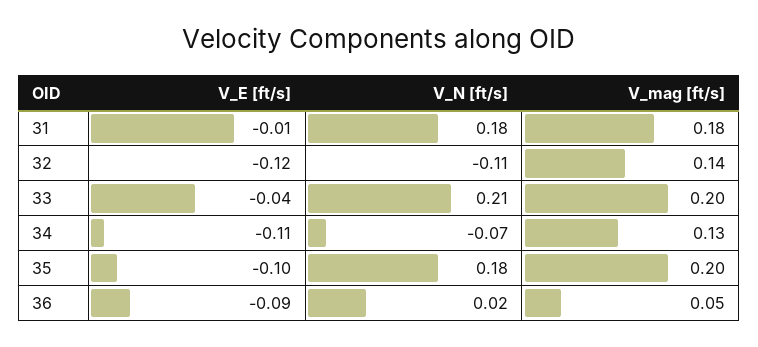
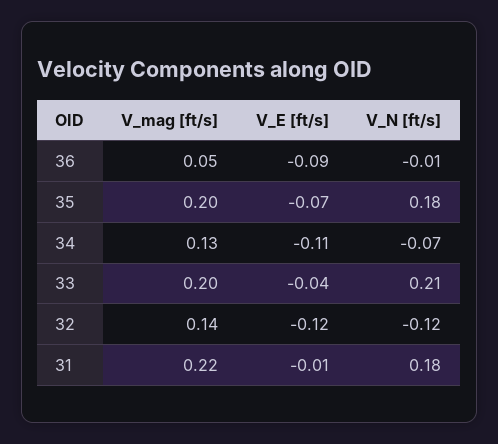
  {
    "V_E [ft/s]": {
      "31": -0.01,
      "32": -0.12,
      "33": -0.04,
      "34": -0.11,
-     "35": -0.1,
+     "35": -0.07,
      "36": -0.09
    },
    "V_N [ft/s]": {
      "31": 0.18,
-     "32": -0.11,
+     "32": -0.12,
      "33": 0.21,
      "34": -0.07,
      "35": 0.18,
-     "36": 0.02
+     "36": -0.01
    },
    "V_mag [ft/s]": {
-     "31": 0.18,
+     "31": 0.22,
      "32": 0.14,
      "33": 0.2,
      "34": 0.13,
      "35": 0.2,
      "36": 0.05
    }
  }

